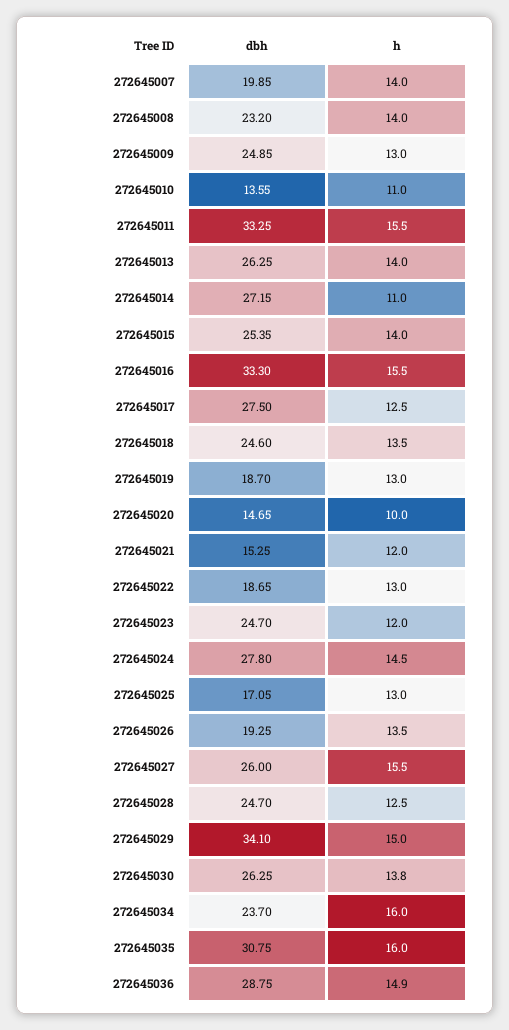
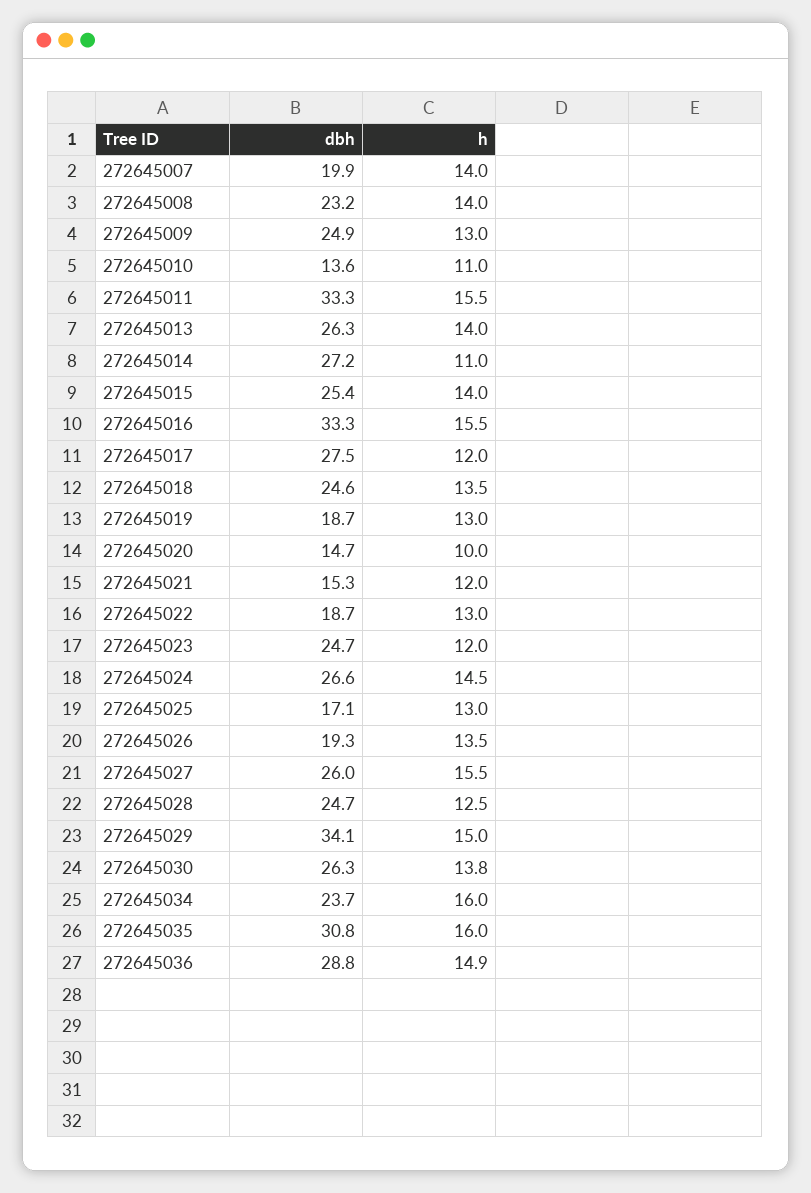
  {
    "dbh": {
      "272645007": 19.85,
      "272645008": 23.2,
      "272645009": 24.85,
      "272645010": 13.55,
      "272645011": 33.25,
      "272645013": 26.25,
      "272645014": 27.15,
      "272645015": 25.35,
      "272645016": 33.3,
      "272645017": 27.5,
      "272645018": 24.6,
      "272645019": 18.7,
      "272645020": 14.65,
      "272645021": 15.25,
      "272645022": 18.65,
      "272645023": 24.7,
-     "272645024": 27.8,
+     "272645024": 26.6,
      "272645025": 17.05,
      "272645026": 19.25,
      "272645027": 26,
      "272645028": 24.7,
      "272645029": 34.1,
      "272645030": 26.25,
      "272645034": 23.7,
      "272645035": 30.75,
      "272645036": 28.75
    },
    "h": {
      "272645007": 14,
      "272645008": 14,
      "272645009": 13,
      "272645010": 11,
      "272645011": 15.5,
      "272645013": 14,
      "272645014": 11,
      "272645015": 14,
      "272645016": 15.5,
-     "272645017": 12.5,
+     "272645017": 12,
      "272645018": 13.5,
      "272645019": 13,
      "272645020": 10,
      "272645021": 12,
      "272645022": 13,
      "272645023": 12,
      "272645024": 14.5,
      "272645025": 13,
      "272645026": 13.5,
      "272645027": 15.5,
      "272645028": 12.5,
      "272645029": 15,
      "272645030": 13.8,
      "272645034": 16,
      "272645035": 16,
      "272645036": 14.9
    }
  }

